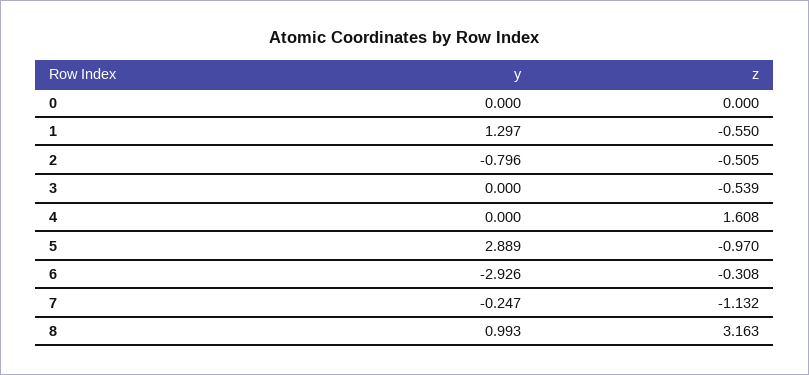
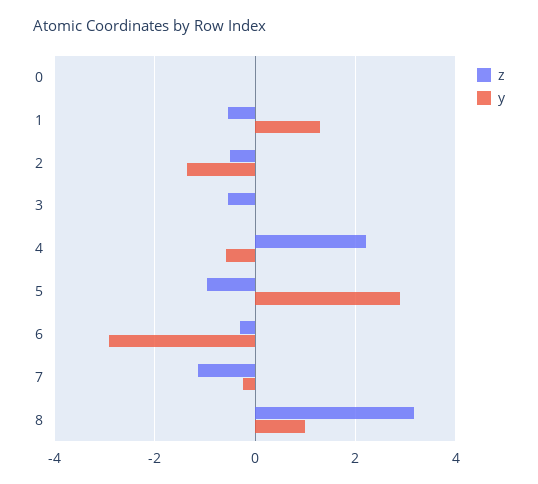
  {
    "y": {
      "0": 0,
      "1": 1.297,
-     "2": -0.796,
+     "2": -1.4,
      "3": 0,
-     "4": 0,
+     "4": -0.6,
      "5": 2.889,
      "6": -2.926,
      "7": -0.247,
      "8": 0.993
    },
    "z": {
      "0": 0,
      "1": -0.55,
      "2": -0.505,
      "3": -0.539,
-     "4": 1.608,
+     "4": 2.2,
      "5": -0.97,
      "6": -0.308,
      "7": -1.132,
      "8": 3.163
    }
  }

